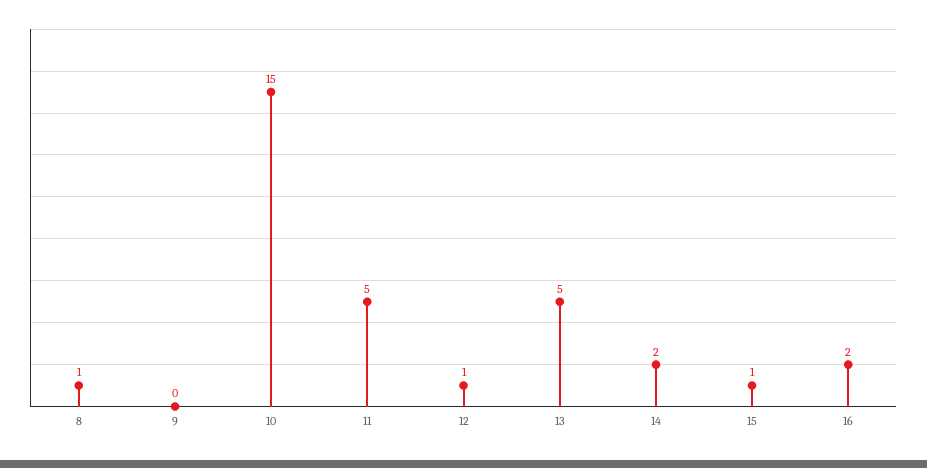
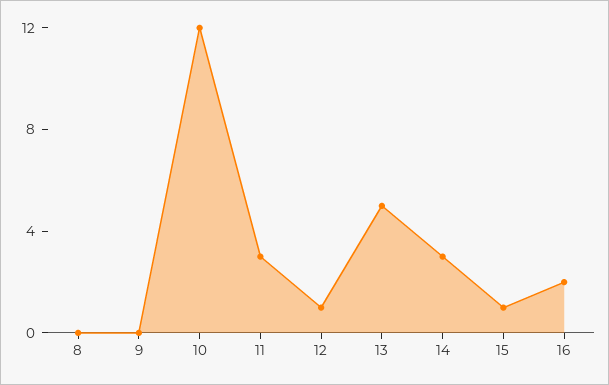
  {
-   "8": 1,
+   "8": 0,
    "9": 0,
-   "10": 15,
+   "10": 12,
-   "11": 5,
+   "11": 3,
    "12": 1,
    "13": 5,
-   "14": 2,
+   "14": 3,
    "15": 1,
    "16": 2
  }

